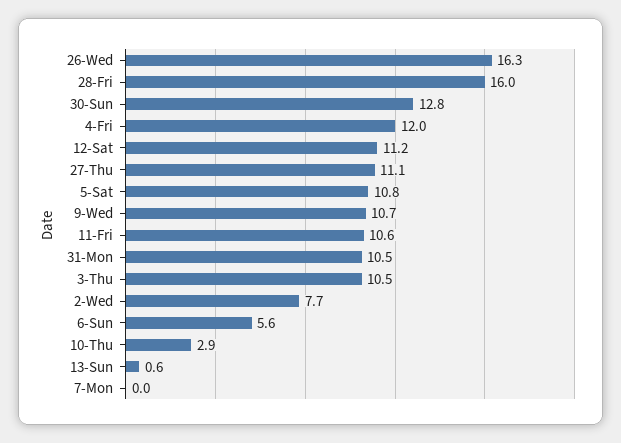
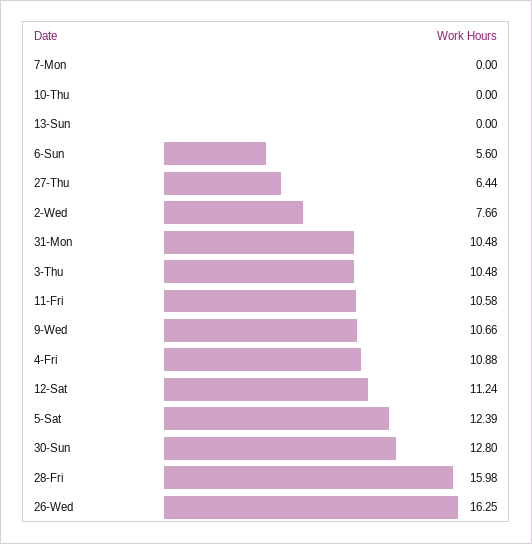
  {
    "26-Wed": 16.25,
    "28-Fri": 15.98,
    "30-Sun": 12.8,
-   "4-Fri": 12,
+   "4-Fri": 10.88,
    "12-Sat": 11.24,
-   "27-Thu": 11.1,
+   "27-Thu": 6.44,
-   "5-Sat": 10.8,
+   "5-Sat": 12.39,
    "9-Wed": 10.66,
    "11-Fri": 10.58,
    "31-Mon": 10.48,
    "3-Thu": 10.48,
    "2-Wed": 7.66,
    "6-Sun": 5.6,
-   "10-Thu": 2.9,
+   "10-Thu": 0,
-   "13-Sun": 0.6,
+   "13-Sun": 0,
    "7-Mon": 0
  }

